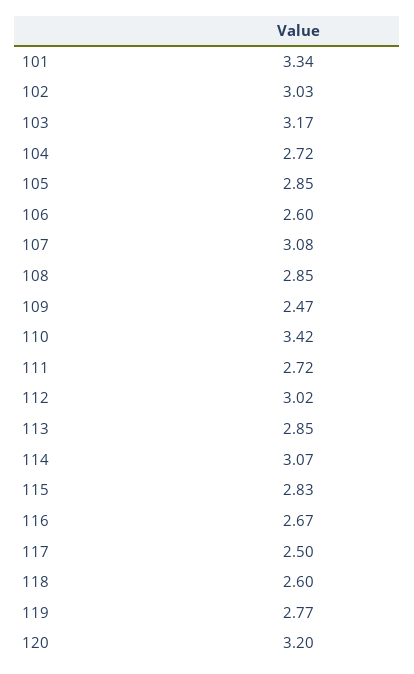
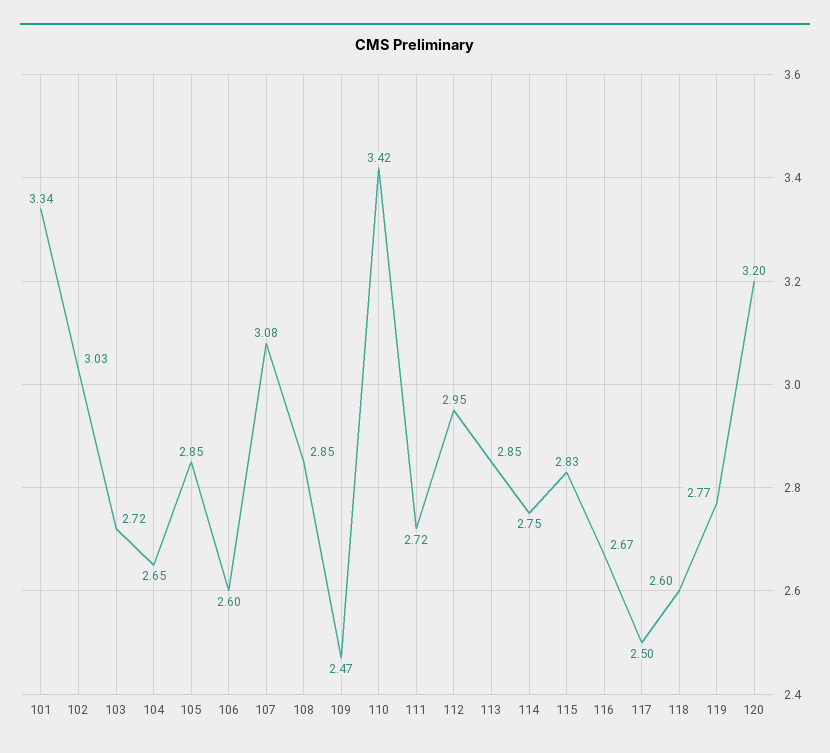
  {
    "101": 3.34,
    "102": 3.03,
-   "103": 3.17,
+   "103": 2.72,
-   "104": 2.72,
+   "104": 2.65,
    "105": 2.85,
    "106": 2.6,
    "107": 3.08,
    "108": 2.85,
    "109": 2.47,
    "110": 3.42,
    "111": 2.72,
-   "112": 3.02,
+   "112": 2.95,
    "113": 2.85,
-   "114": 3.07,
+   "114": 2.75,
    "115": 2.83,
    "116": 2.67,
    "117": 2.5,
    "118": 2.6,
    "119": 2.77,
    "120": 3.2
  }

